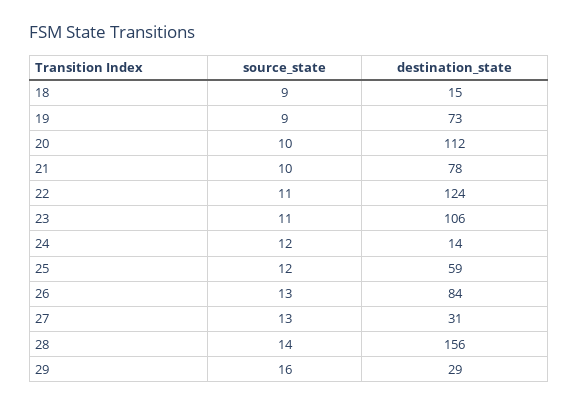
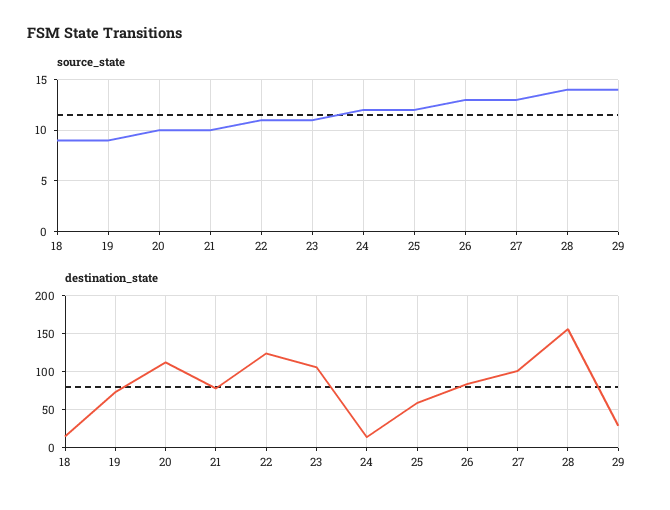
  {
    "source_state": {
      "18": 9,
      "19": 9,
      "20": 10,
      "21": 10,
      "22": 11,
      "23": 11,
      "24": 12,
      "25": 12,
      "26": 13,
      "27": 13,
      "28": 14,
-     "29": 16
+     "29": 14
    },
    "destination_state": {
      "18": 15,
      "19": 73,
      "20": 112,
      "21": 78,
      "22": 124,
      "23": 106,
      "24": 14,
      "25": 59,
      "26": 84,
-     "27": 31,
+     "27": 100,
      "28": 156,
      "29": 29
    }
  }

